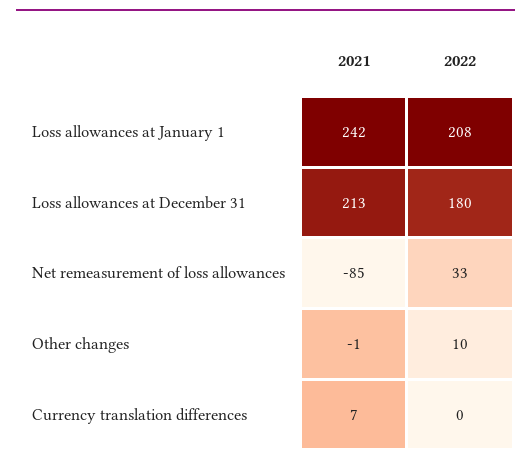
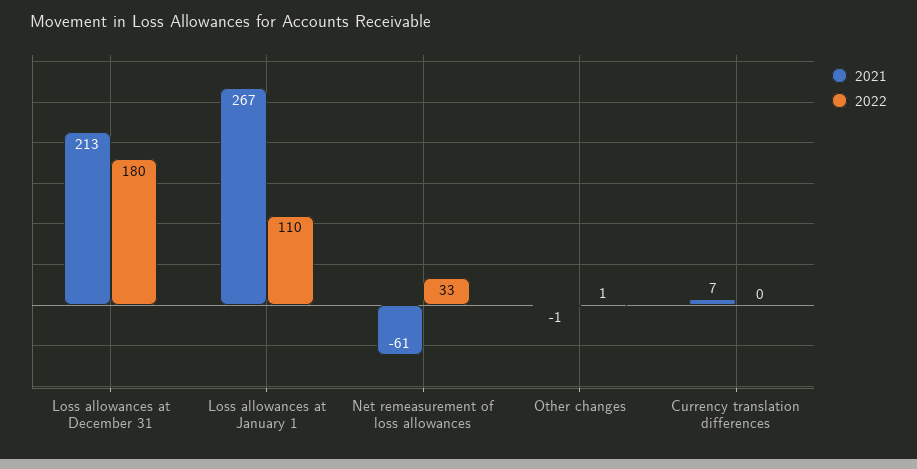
  {
    "2021": {
-     "Loss allowances at January 1": 242,
+     "Loss allowances at January 1": 267,
      "Loss allowances at December 31": 213,
-     "Net remeasurement of loss allowances": -85,
+     "Net remeasurement of loss allowances": -61,
      "Other changes": -1,
      "Currency translation differences": 7
    },
    "2022": {
-     "Loss allowances at January 1": 208,
+     "Loss allowances at January 1": 110,
      "Loss allowances at December 31": 180,
      "Net remeasurement of loss allowances": 33,
-     "Other changes": 10,
+     "Other changes": 1,
      "Currency translation differences": 0
    }
  }

